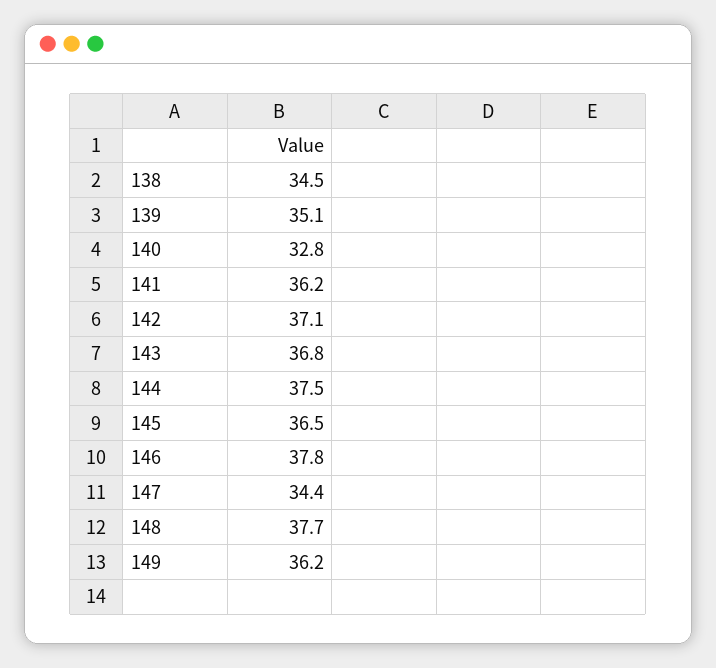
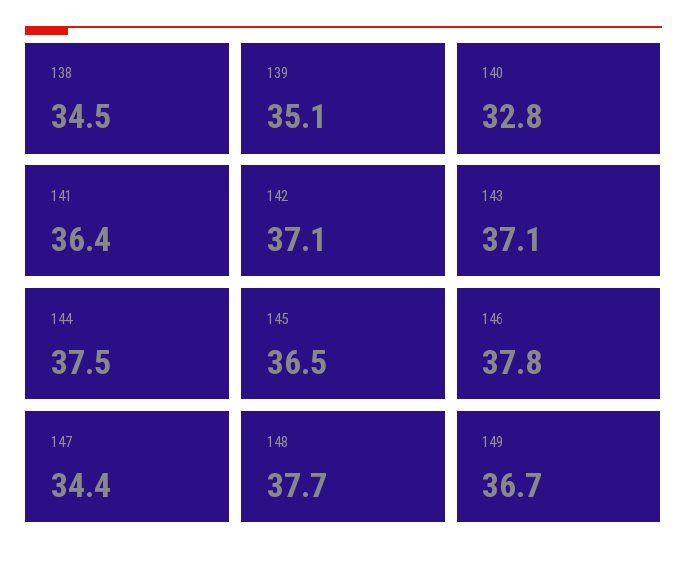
  {
    "138": 34.5,
    "139": 35.1,
    "140": 32.8,
-   "141": 36.2,
+   "141": 36.4,
    "142": 37.1,
-   "143": 36.8,
+   "143": 37.1,
    "144": 37.5,
    "145": 36.5,
    "146": 37.8,
    "147": 34.4,
    "148": 37.7,
-   "149": 36.2
+   "149": 36.7
  }

